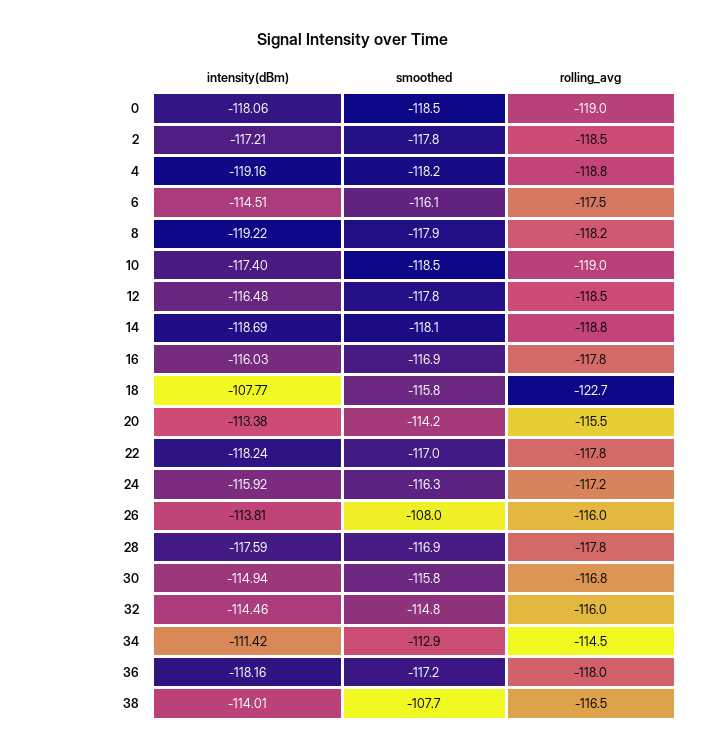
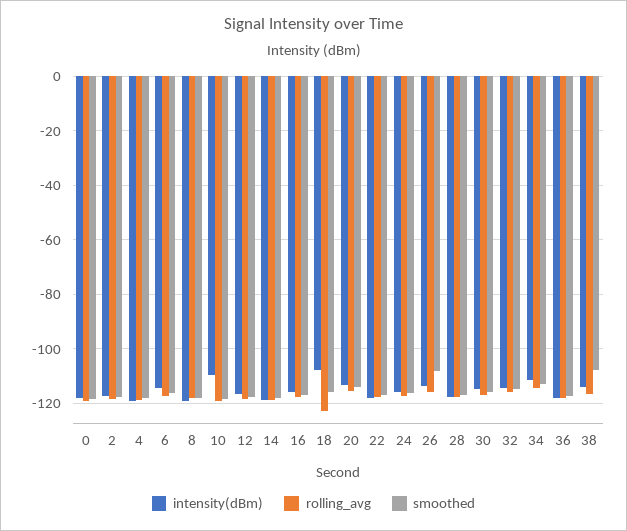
  {
    "intensity(dBm)": {
      "0": -118.06,
      "2": -117.21,
      "4": -119.16,
      "6": -114.51,
      "8": -119.22,
-     "10": -117.4,
+     "10": -110,
      "12": -116.48,
      "14": -118.69,
      "16": -116.03,
      "18": -107.77,
      "20": -113.38,
      "22": -118.24,
      "24": -115.92,
      "26": -113.81,
      "28": -117.59,
      "30": -114.94,
      "32": -114.46,
      "34": -111.42,
      "36": -118.16,
      "38": -114.01
    },
    "smoothed": {
      "0": -118.5,
      "2": -117.8,
      "4": -118.2,
      "6": -116.1,
      "8": -117.9,
      "10": -118.5,
      "12": -117.8,
      "14": -118.1,
      "16": -116.9,
      "18": -115.8,
      "20": -114.2,
      "22": -117,
      "24": -116.3,
      "26": -108,
      "28": -116.9,
      "30": -115.8,
      "32": -114.8,
      "34": -112.9,
      "36": -117.2,
      "38": -107.7
    },
    "rolling_avg": {
      "0": -119,
      "2": -118.5,
      "4": -118.8,
      "6": -117.5,
      "8": -118.2,
      "10": -119,
      "12": -118.5,
      "14": -118.8,
      "16": -117.8,
      "18": -122.7,
      "20": -115.5,
      "22": -117.8,
      "24": -117.2,
      "26": -116,
      "28": -117.8,
      "30": -116.8,
      "32": -116,
      "34": -114.5,
      "36": -118,
      "38": -116.5
    }
  }

